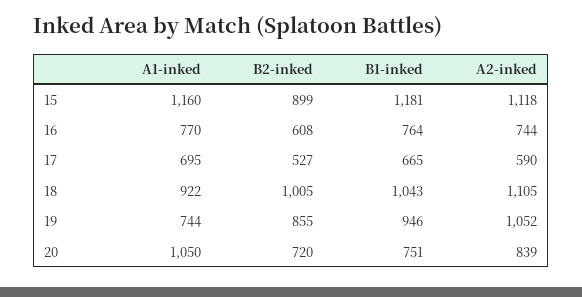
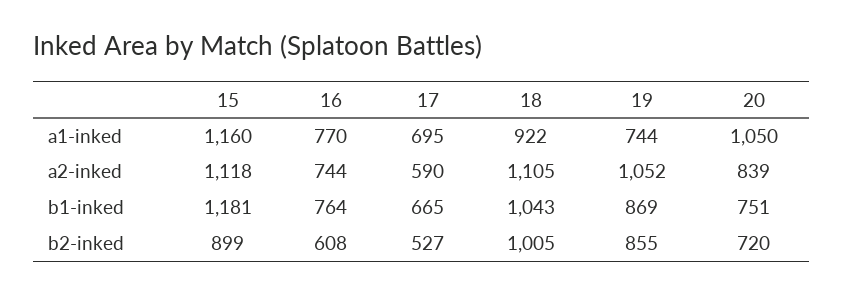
  {
    "A1-inked": {
      "15": 1160,
      "16": 770,
      "17": 695,
      "18": 922,
      "19": 744,
      "20": 1050
    },
    "B2-inked": {
      "15": 899,
      "16": 608,
      "17": 527,
      "18": 1005,
      "19": 855,
      "20": 720
    },
    "B1-inked": {
      "15": 1181,
      "16": 764,
      "17": 665,
      "18": 1043,
-     "19": 946,
+     "19": 869,
      "20": 751
    },
    "A2-inked": {
      "15": 1118,
      "16": 744,
      "17": 590,
      "18": 1105,
      "19": 1052,
      "20": 839
    }
  }

